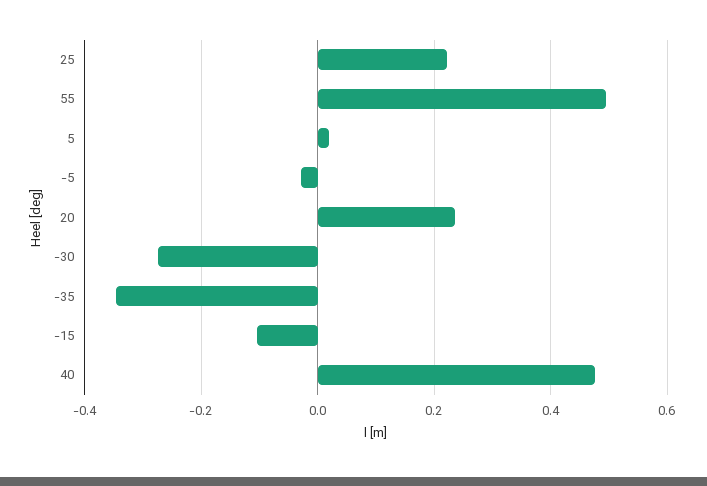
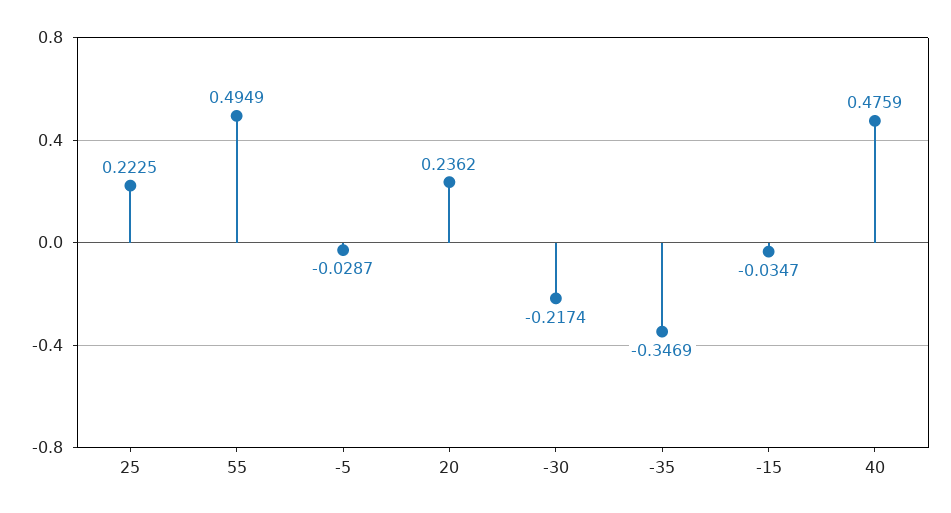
  {
    "25": 0.2225,
    "55": 0.4949,
-   "5": 0.02,
    "-5": -0.0287,
    "20": 0.2362,
-   "-30": -0.28,
+   "-30": -0.2174,
    "-35": -0.3469,
-   "-15": -0.1,
+   "-15": -0.0347,
    "40": 0.4759
  }

